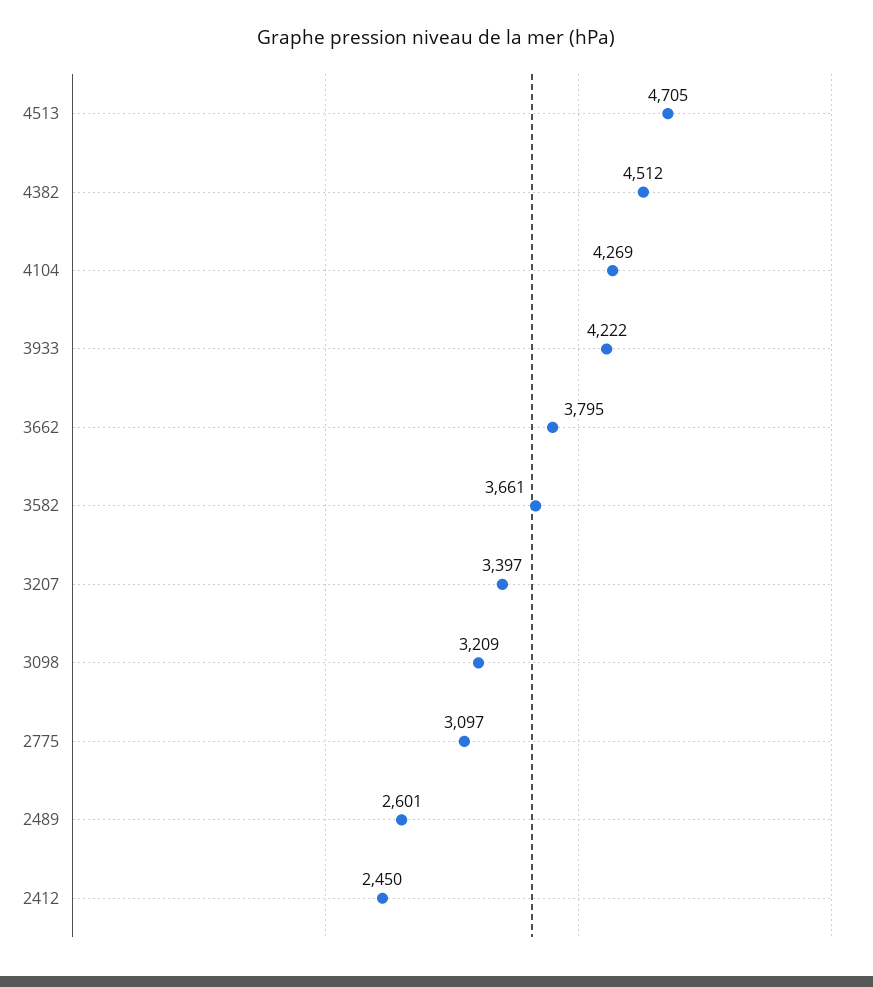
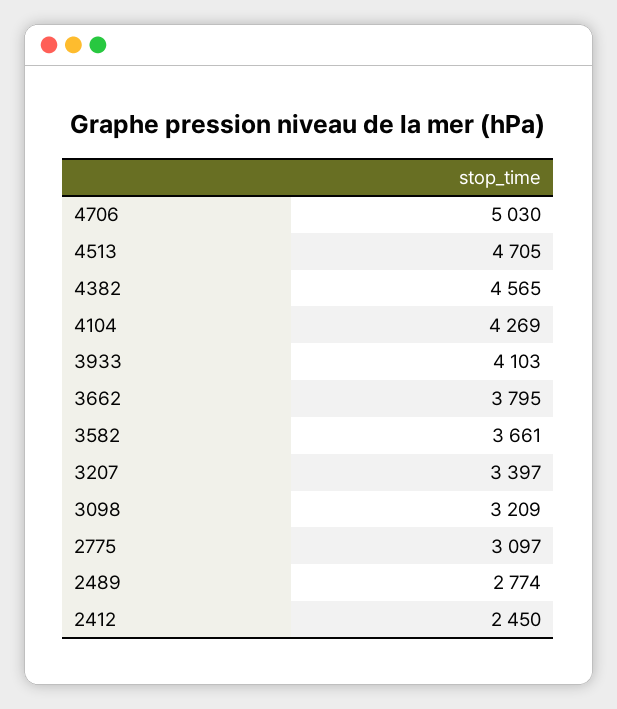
  {
    "4513": 4705,
-   "4382": 4512,
+   "4382": 4565,
    "4104": 4269,
-   "3933": 4222,
+   "3933": 4103,
    "3662": 3795,
    "3582": 3661,
    "3207": 3397,
    "3098": 3209,
    "2775": 3097,
-   "2489": 2601,
+   "2489": 2774,
-   "2412": 2450
+   "2412": 2450,
+   "4706": 5030
  }

